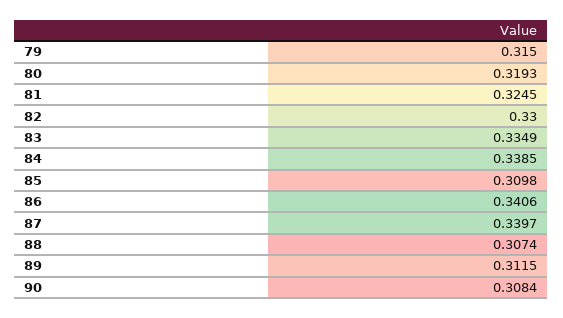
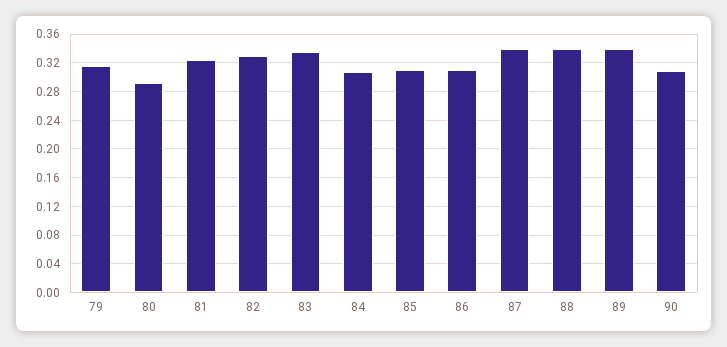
  {
    "79": 0.315,
-   "80": 0.3193,
+   "80": 0.29,
    "81": 0.3245,
    "82": 0.33,
    "83": 0.3349,
-   "84": 0.3385,
+   "84": 0.31,
    "85": 0.3098,
-   "86": 0.3406,
+   "86": 0.31,
    "87": 0.3397,
-   "88": 0.3074,
+   "88": 0.34,
-   "89": 0.3115,
+   "89": 0.34,
    "90": 0.3084
  }

